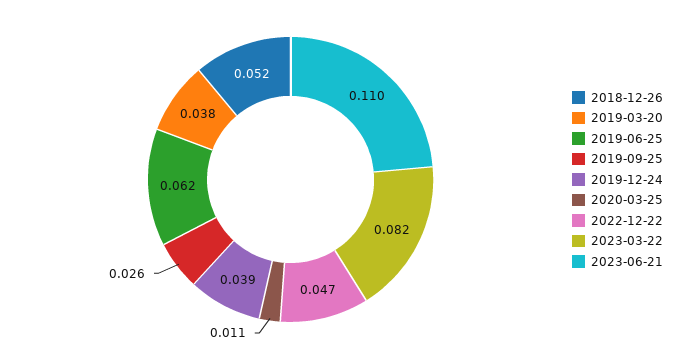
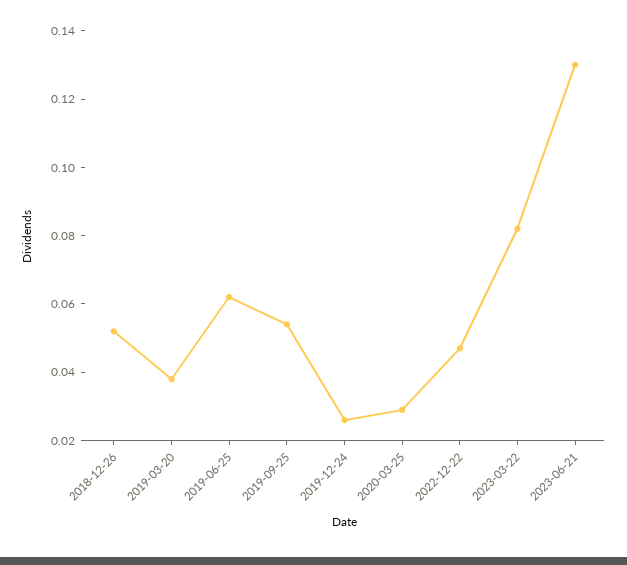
  {
    "2018-12-26": 0.052,
    "2019-03-20": 0.038,
    "2019-06-25": 0.062,
-   "2019-09-25": 0.026,
+   "2019-09-25": 0.055,
-   "2019-12-24": 0.039,
+   "2019-12-24": 0.025,
-   "2020-03-25": 0.011,
+   "2020-03-25": 0.03,
    "2022-12-22": 0.047,
    "2023-03-22": 0.082,
-   "2023-06-21": 0.11
+   "2023-06-21": 0.13
  }

